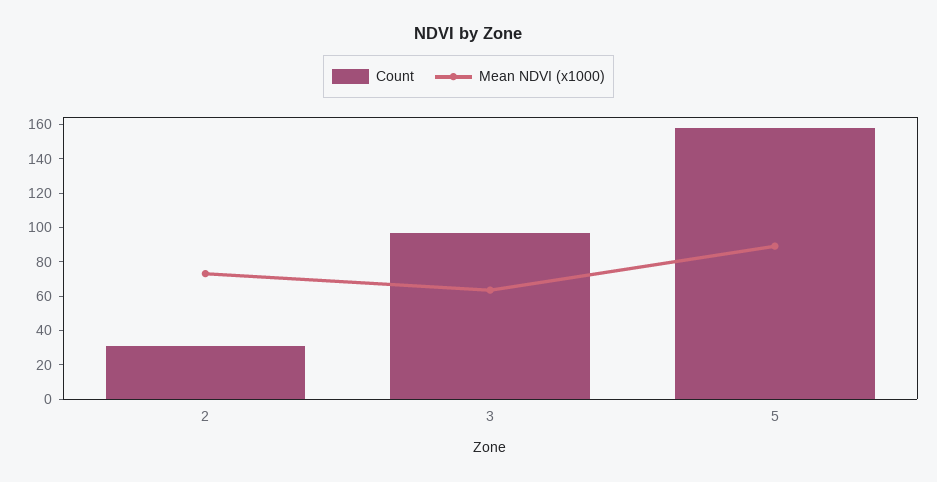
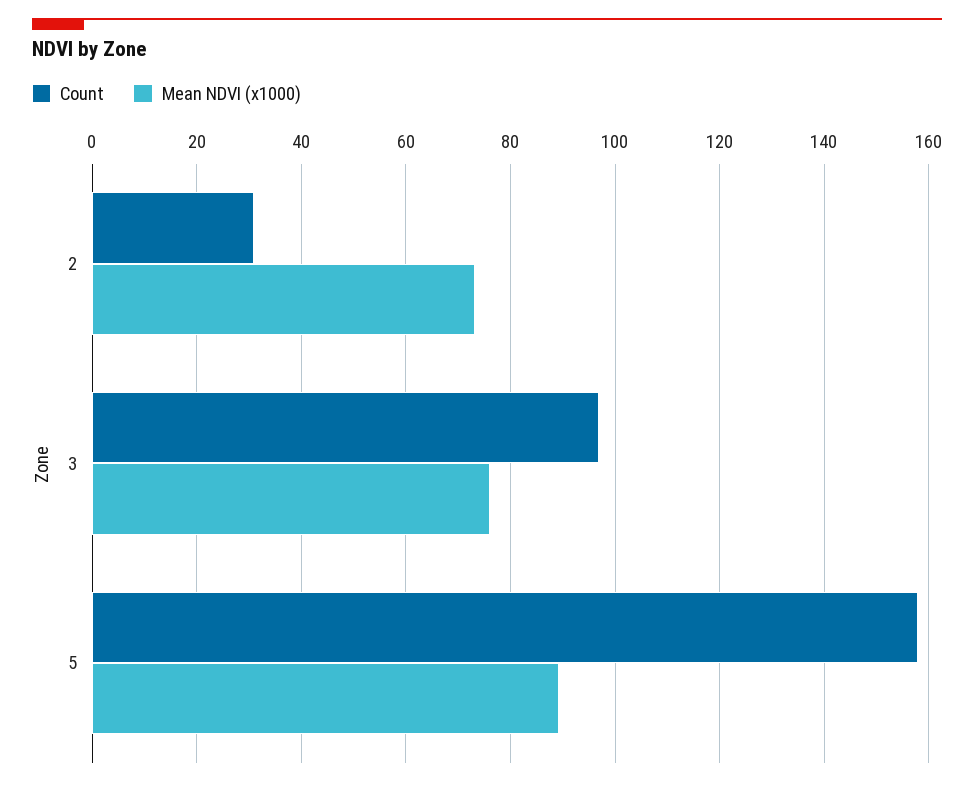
  {
    "Count": {
      "2": 32,
      "3": 98,
      "5": 158
    },
    "Mean NDVI (x1000)": {
      "2": 74,
-     "3": 65,
+     "3": 76,
      "5": 90
    }
  }

